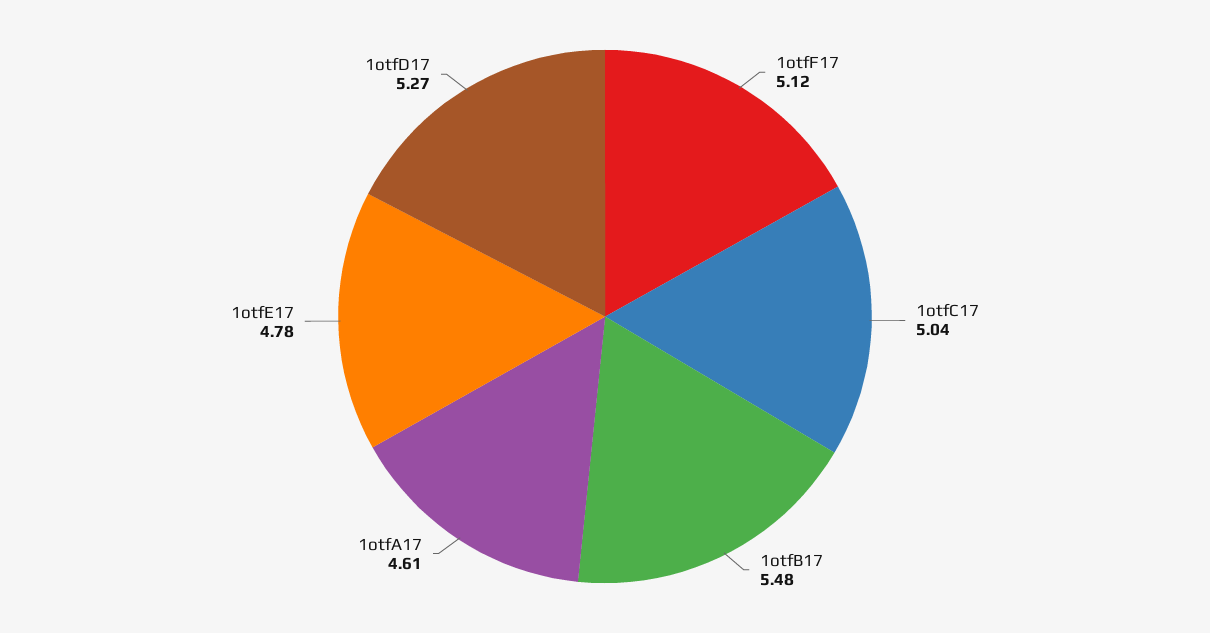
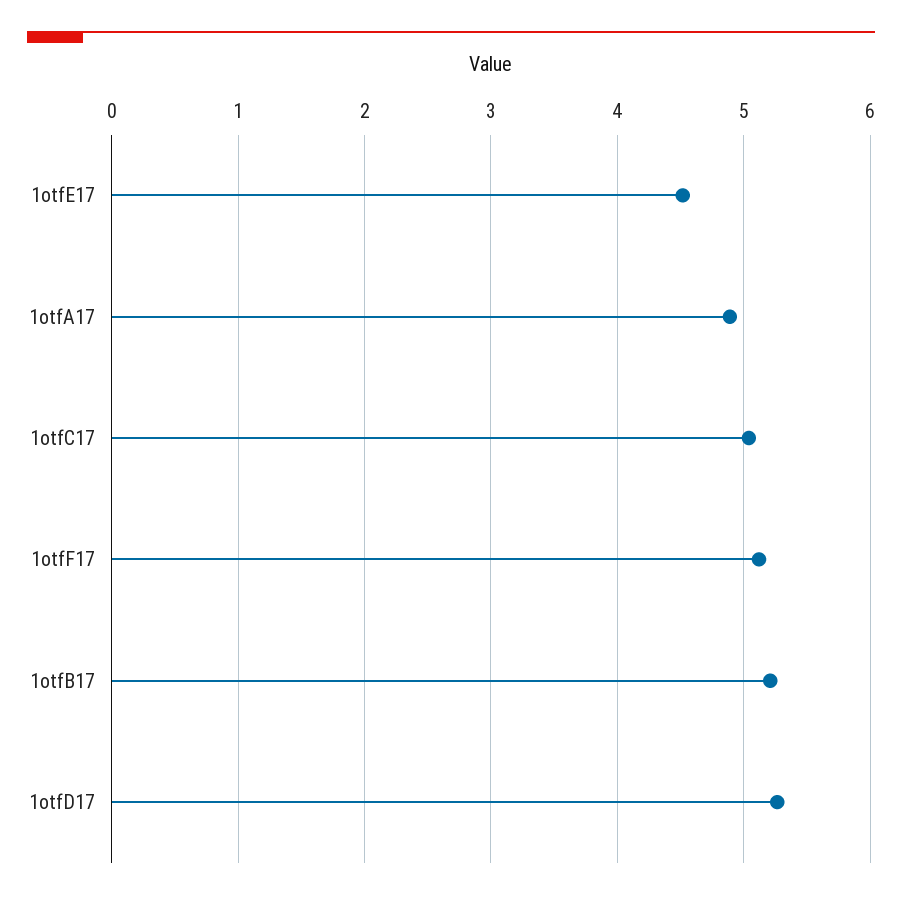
  {
    "1otfF17": 5.12,
    "1otfC17": 5.04,
-   "1otfB17": 5.48,
+   "1otfB17": 5.2,
-   "1otfA17": 4.61,
+   "1otfA17": 4.9,
-   "1otfE17": 4.78,
+   "1otfE17": 4.5,
    "1otfD17": 5.27
  }

